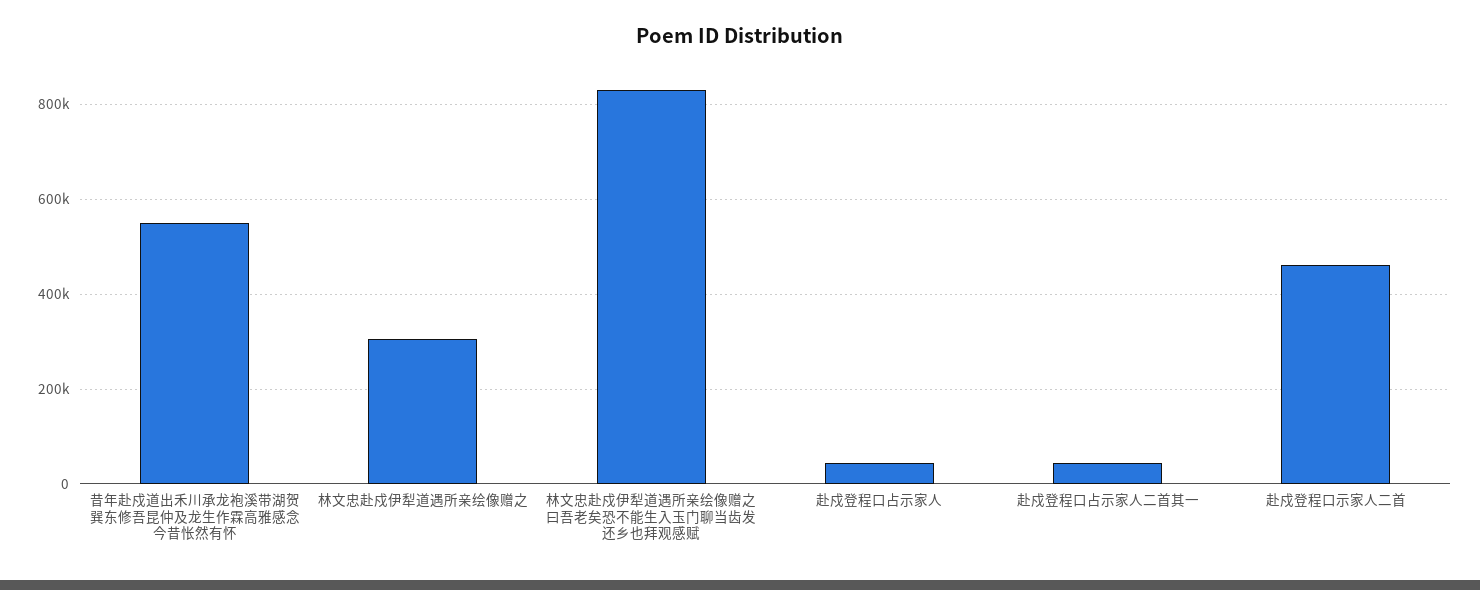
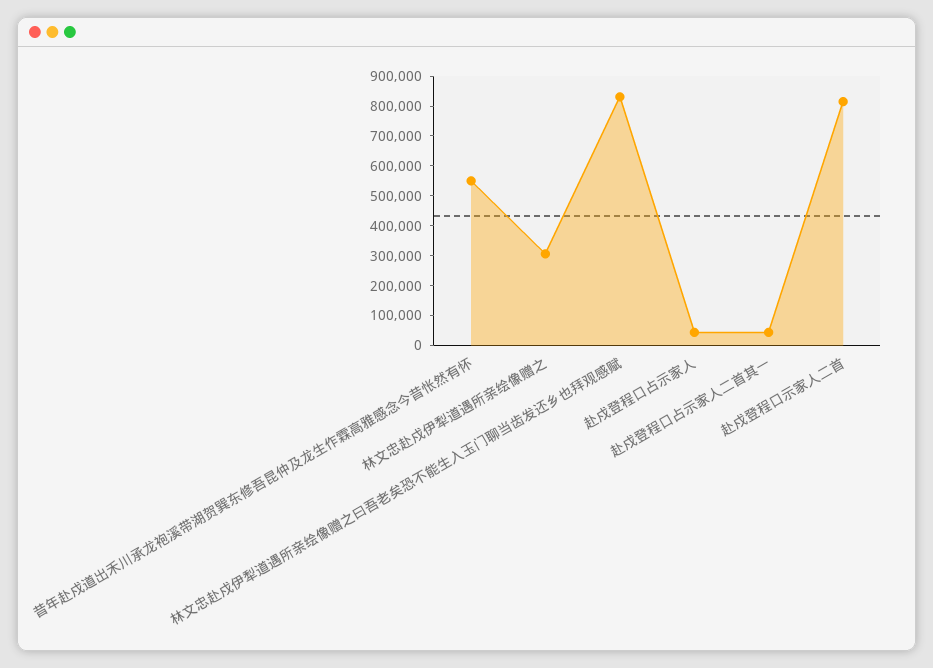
  {
    "昔年赴戍道出禾川承龙袍溪带湖贺巽东修吾昆仲及龙生作霖高雅感念今昔怅然有怀": 540000,
    "林文忠赴戍伊犁道遇所亲绘像赠之": 300000,
    "林文忠赴戍伊犁道遇所亲绘像赠之曰吾老矣恐不能生入玉门聊当齿发还乡也拜观感赋": 840000,
    "赴戍登程口占示家人": 40000,
    "赴戍登程口占示家人二首其一": 40000,
-   "赴戍登程口示家人二首": 460000
+   "赴戍登程口示家人二首": 800000
  }

